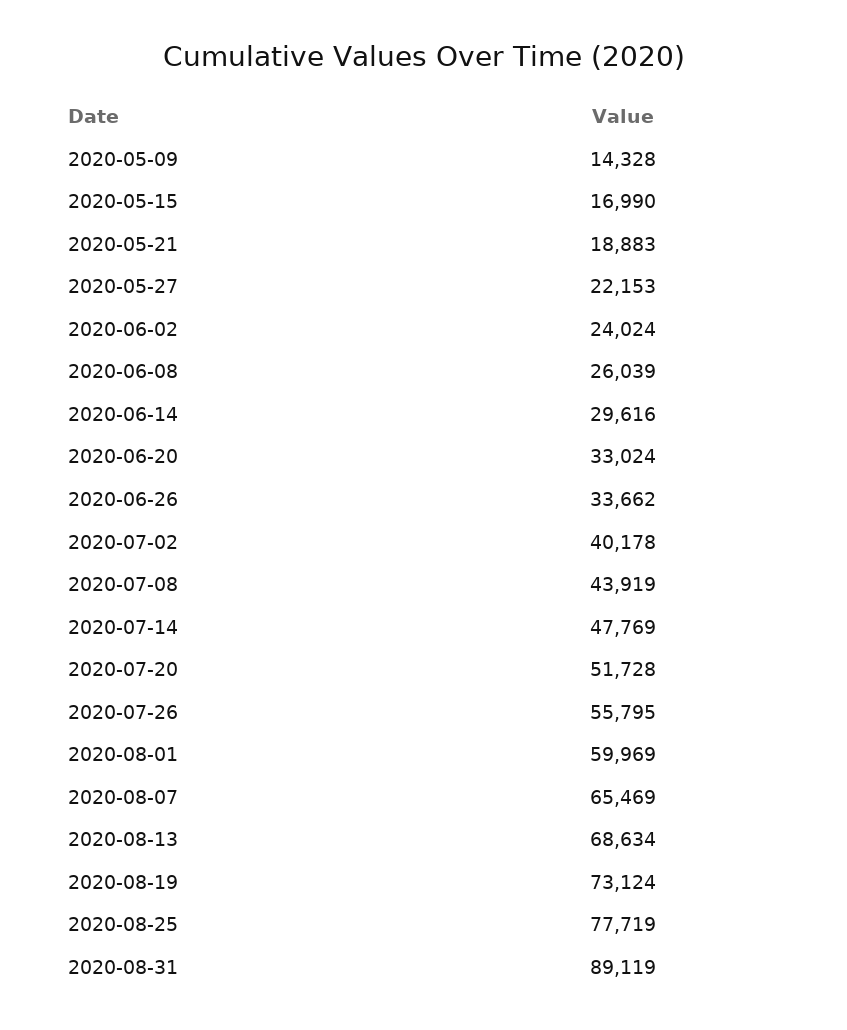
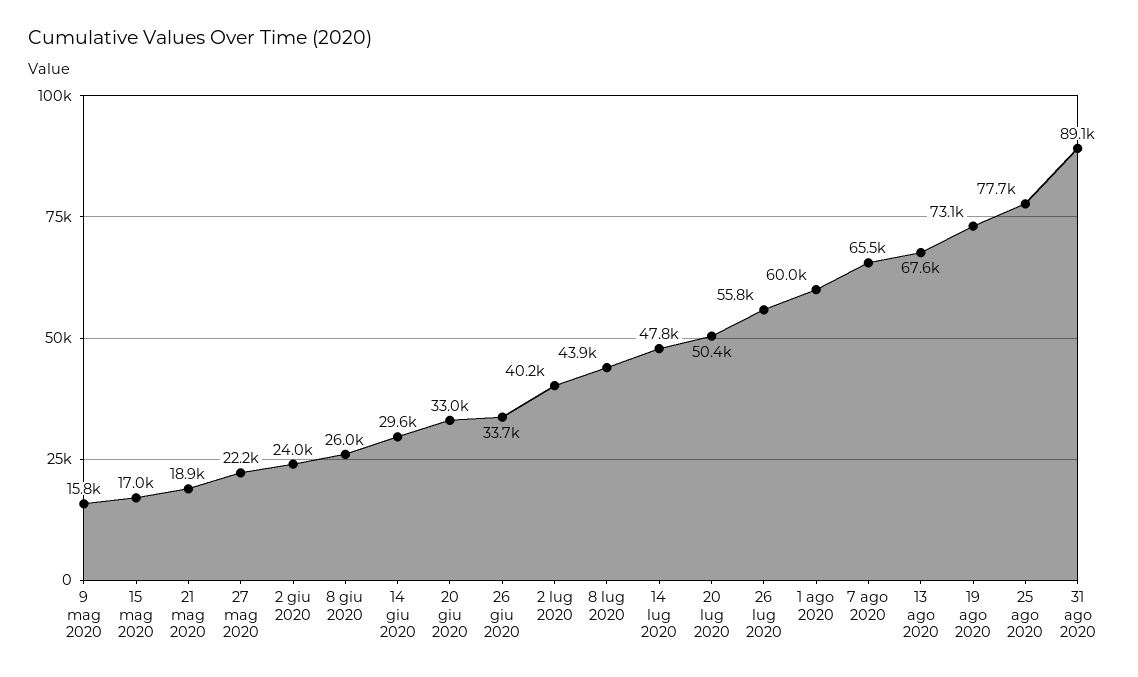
  {
-   "2020-05-09": 14328,
+   "2020-05-09": 15800,
    "2020-05-15": 16990,
    "2020-05-21": 18883,
    "2020-05-27": 22153,
    "2020-06-02": 24024,
    "2020-06-08": 26039,
    "2020-06-14": 29616,
    "2020-06-20": 33024,
    "2020-06-26": 33662,
    "2020-07-02": 40178,
    "2020-07-08": 43919,
    "2020-07-14": 47769,
-   "2020-07-20": 51728,
+   "2020-07-20": 50400,
    "2020-07-26": 55795,
    "2020-08-01": 59969,
    "2020-08-07": 65469,
-   "2020-08-13": 68634,
+   "2020-08-13": 67600,
    "2020-08-19": 73124,
    "2020-08-25": 77719,
    "2020-08-31": 89119
  }

